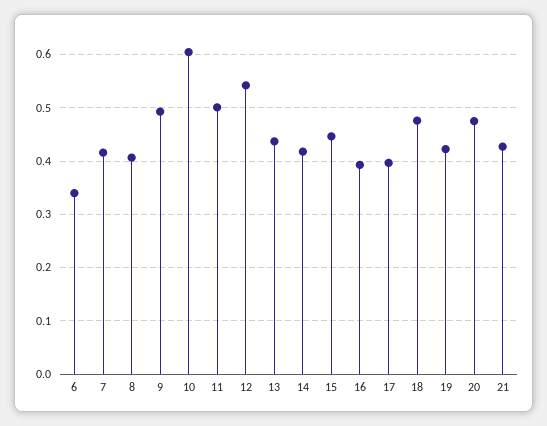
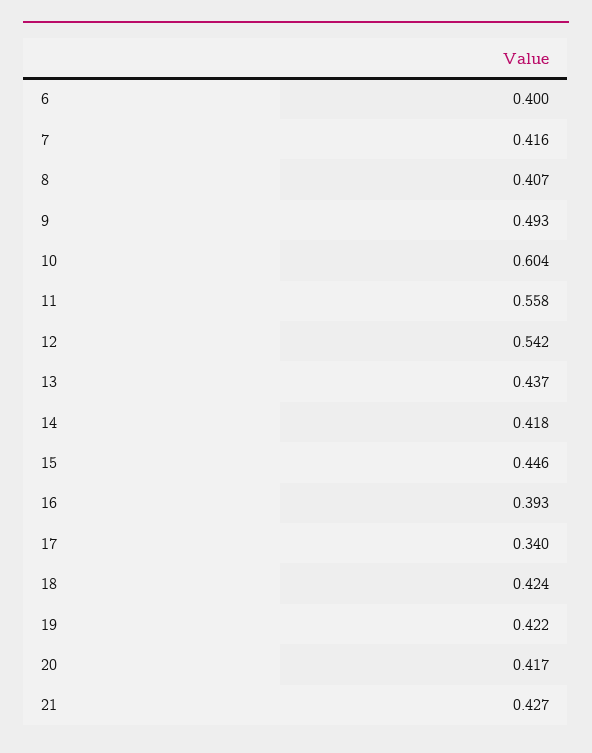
  {
-   "6": 0.34,
+   "6": 0.4,
    "7": 0.416,
    "8": 0.407,
    "9": 0.493,
    "10": 0.604,
-   "11": 0.5,
+   "11": 0.558,
    "12": 0.542,
    "13": 0.437,
    "14": 0.418,
    "15": 0.446,
    "16": 0.393,
-   "17": 0.4,
+   "17": 0.34,
-   "18": 0.48,
+   "18": 0.424,
    "19": 0.422,
-   "20": 0.48,
+   "20": 0.417,
    "21": 0.427
  }

